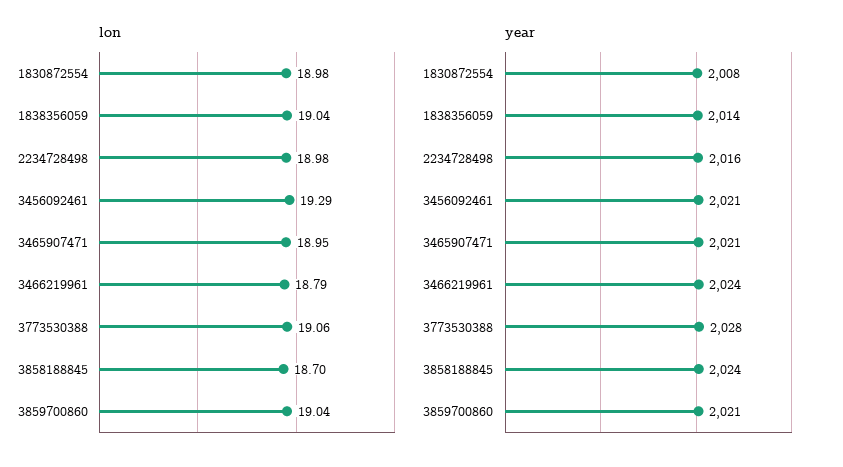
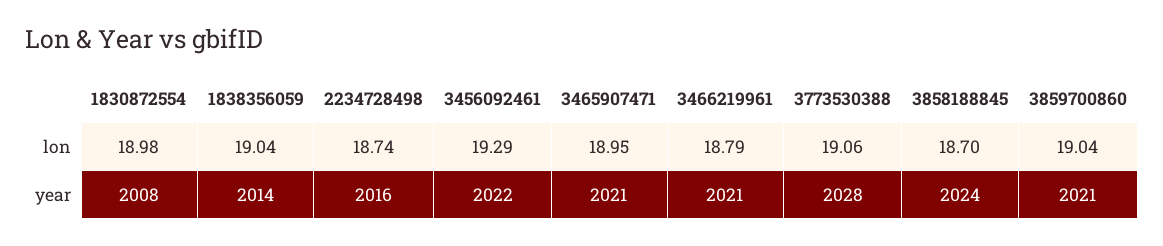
  {
    "lon": {
      "1830872554": 18.98,
      "1838356059": 19.04,
-     "2234728498": 18.98,
+     "2234728498": 18.74,
      "3456092461": 19.29,
      "3465907471": 18.95,
      "3466219961": 18.79,
      "3773530388": 19.06,
      "3858188845": 18.7,
      "3859700860": 19.04
    },
    "year": {
      "1830872554": 2008,
      "1838356059": 2014,
      "2234728498": 2016,
-     "3456092461": 2021,
+     "3456092461": 2022,
      "3465907471": 2021,
-     "3466219961": 2024,
+     "3466219961": 2021,
      "3773530388": 2028,
      "3858188845": 2024,
      "3859700860": 2021
    }
  }

